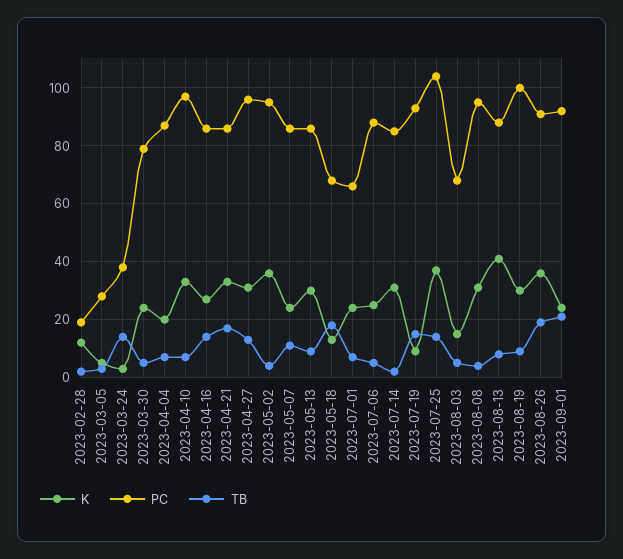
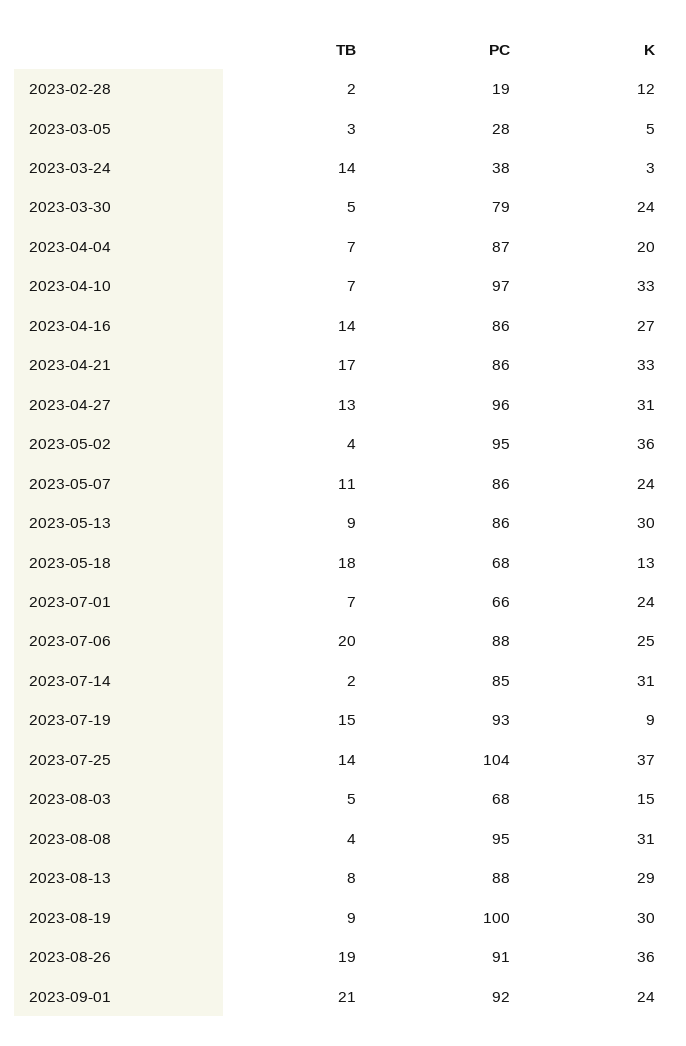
  {
    "K": {
      "2023-02-28": 12,
      "2023-03-05": 5,
      "2023-03-24": 3,
      "2023-03-30": 24,
      "2023-04-04": 20,
      "2023-04-10": 33,
      "2023-04-16": 27,
      "2023-04-21": 33,
      "2023-04-27": 31,
      "2023-05-02": 36,
      "2023-05-07": 24,
      "2023-05-13": 30,
      "2023-05-18": 13,
      "2023-07-01": 24,
      "2023-07-06": 25,
      "2023-07-14": 31,
      "2023-07-19": 9,
      "2023-07-25": 37,
      "2023-08-03": 15,
      "2023-08-08": 31,
-     "2023-08-13": 40,
+     "2023-08-13": 29,
      "2023-08-19": 30,
      "2023-08-26": 36,
      "2023-09-01": 24
    },
    "PC": {
      "2023-02-28": 19,
      "2023-03-05": 28,
      "2023-03-24": 38,
      "2023-03-30": 79,
      "2023-04-04": 87,
      "2023-04-10": 97,
      "2023-04-16": 86,
      "2023-04-21": 86,
      "2023-04-27": 96,
      "2023-05-02": 95,
      "2023-05-07": 86,
      "2023-05-13": 86,
      "2023-05-18": 68,
      "2023-07-01": 66,
      "2023-07-06": 88,
      "2023-07-14": 85,
      "2023-07-19": 93,
      "2023-07-25": 104,
      "2023-08-03": 68,
      "2023-08-08": 95,
      "2023-08-13": 88,
      "2023-08-19": 100,
      "2023-08-26": 91,
      "2023-09-01": 92
    },
    "TB": {
      "2023-02-28": 2,
      "2023-03-05": 3,
      "2023-03-24": 14,
      "2023-03-30": 5,
      "2023-04-04": 7,
      "2023-04-10": 7,
      "2023-04-16": 14,
      "2023-04-21": 17,
      "2023-04-27": 13,
      "2023-05-02": 4,
      "2023-05-07": 11,
      "2023-05-13": 9,
      "2023-05-18": 18,
      "2023-07-01": 7,
-     "2023-07-06": 5,
+     "2023-07-06": 20,
      "2023-07-14": 2,
      "2023-07-19": 15,
      "2023-07-25": 14,
      "2023-08-03": 5,
      "2023-08-08": 4,
      "2023-08-13": 8,
      "2023-08-19": 9,
      "2023-08-26": 19,
      "2023-09-01": 21
    }
  }

